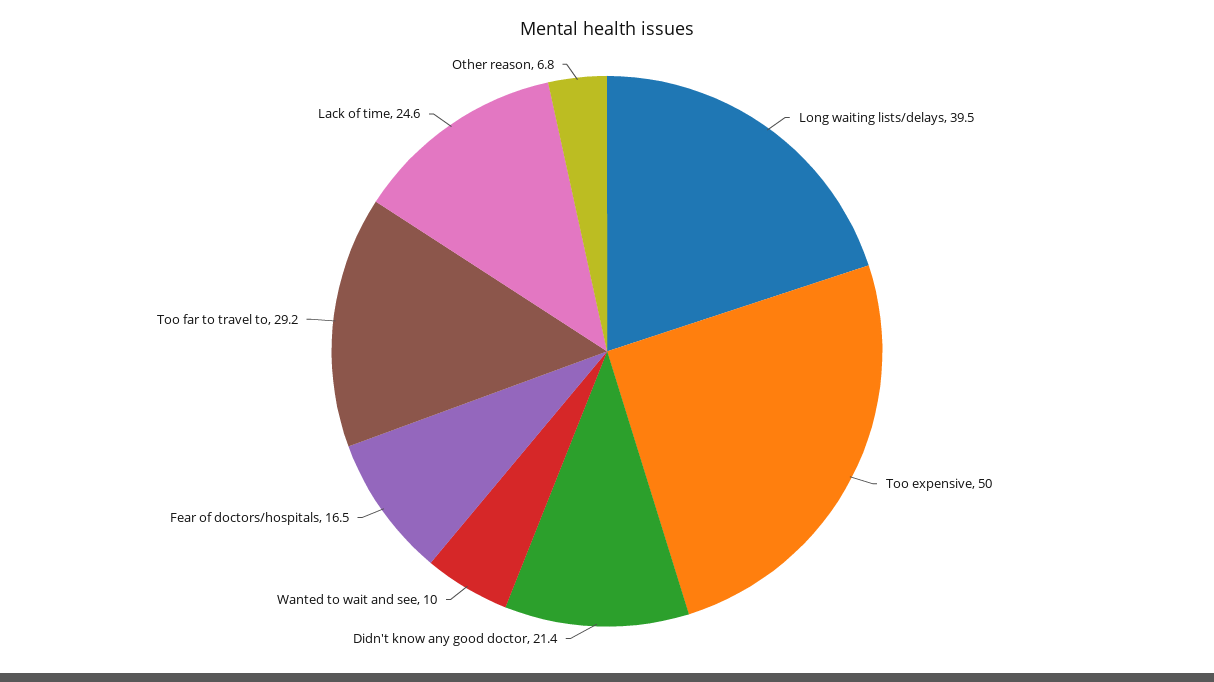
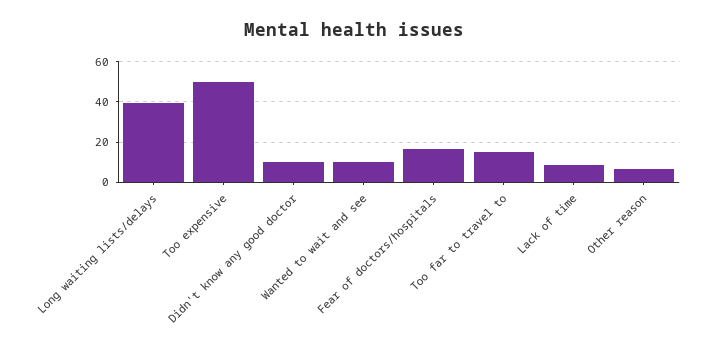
  {
    "Long waiting lists/delays": 39.5,
    "Too expensive": 50,
-   "Didn't know any good doctor": 21.4,
+   "Didn't know any good doctor": 10,
    "Wanted to wait and see": 10,
    "Fear of doctors/hospitals": 16.5,
-   "Too far to travel to": 29.2,
+   "Too far to travel to": 15,
-   "Lack of time": 24.6,
+   "Lack of time": 10,
    "Other reason": 6.8
  }

